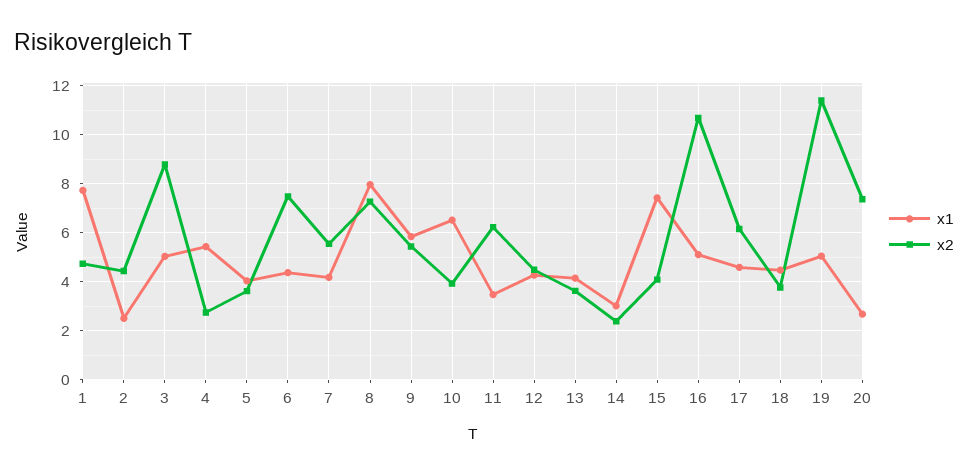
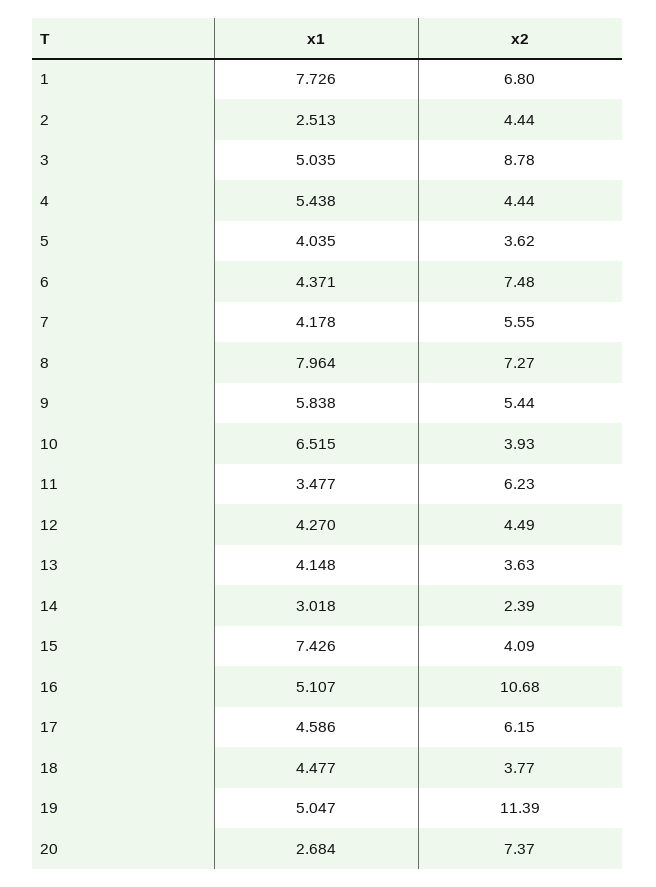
  {
    "x1": {
      "1": 7.726,
      "2": 2.513,
      "3": 5.035,
      "4": 5.438,
      "5": 4.035,
      "6": 4.371,
      "7": 4.178,
      "8": 7.964,
      "9": 5.838,
      "10": 6.515,
      "11": 3.477,
      "12": 4.27,
      "13": 4.148,
      "14": 3.018,
      "15": 7.426,
      "16": 5.107,
      "17": 4.586,
      "18": 4.477,
      "19": 5.047,
      "20": 2.684
    },
    "x2": {
-     "1": 4.75,
+     "1": 6.8,
      "2": 4.44,
      "3": 8.78,
-     "4": 2.75,
+     "4": 4.44,
      "5": 3.62,
      "6": 7.48,
      "7": 5.55,
      "8": 7.27,
      "9": 5.44,
      "10": 3.93,
      "11": 6.23,
      "12": 4.49,
      "13": 3.63,
      "14": 2.39,
      "15": 4.09,
      "16": 10.68,
      "17": 6.15,
      "18": 3.77,
      "19": 11.39,
      "20": 7.37
    }
  }

